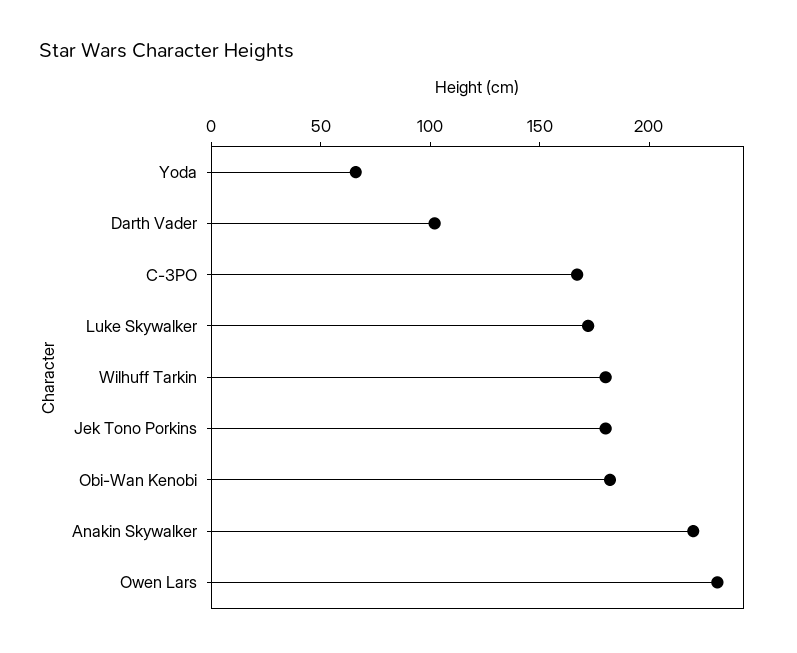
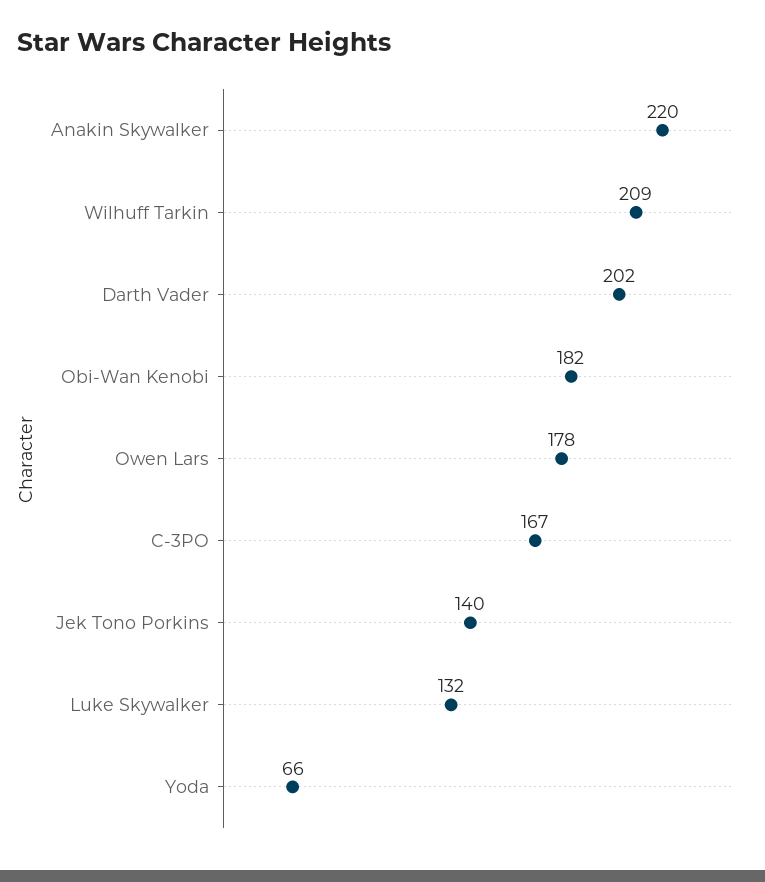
  {
    "Yoda": 66,
-   "Darth Vader": 100,
+   "Darth Vader": 202,
    "C-3PO": 167,
-   "Luke Skywalker": 170,
+   "Luke Skywalker": 132,
-   "Wilhuff Tarkin": 180,
+   "Wilhuff Tarkin": 209,
-   "Jek Tono Porkins": 180,
+   "Jek Tono Porkins": 140,
    "Obi-Wan Kenobi": 182,
    "Anakin Skywalker": 220,
-   "Owen Lars": 230
+   "Owen Lars": 178
  }

